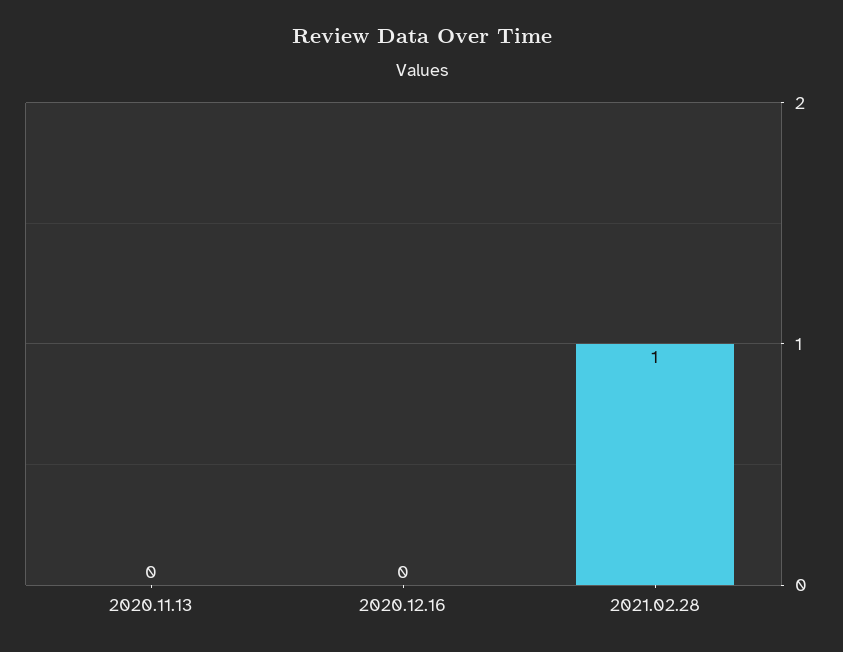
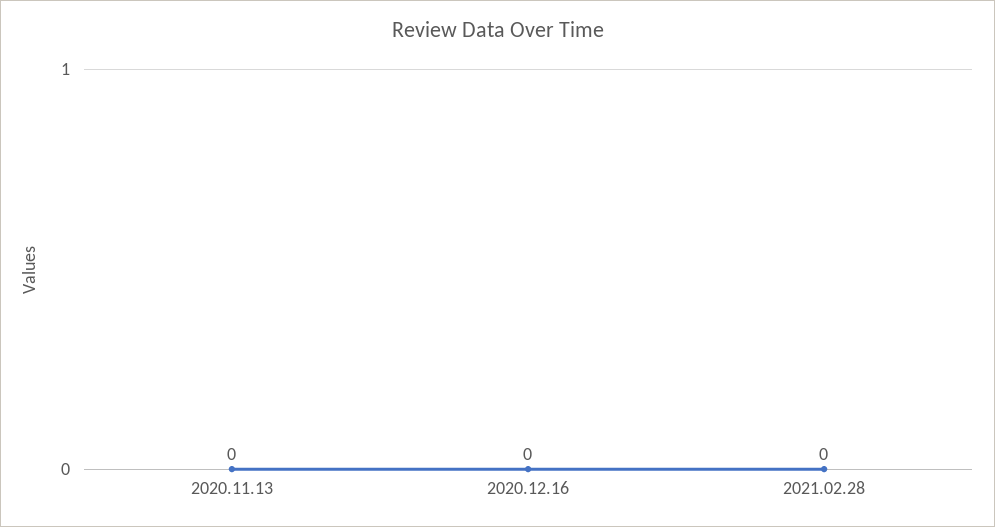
  {
    "2020.11.13": 0,
    "2020.12.16": 0,
-   "2021.02.28": 1
+   "2021.02.28": 0
  }

